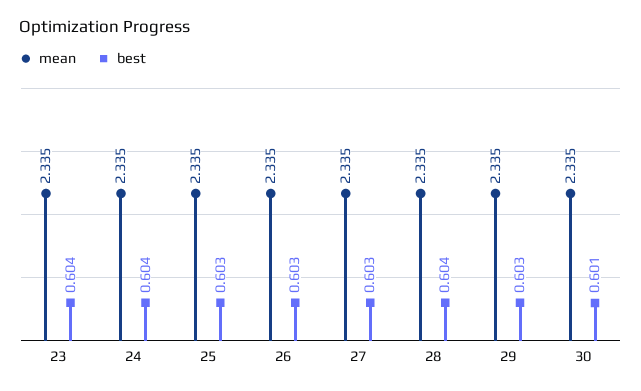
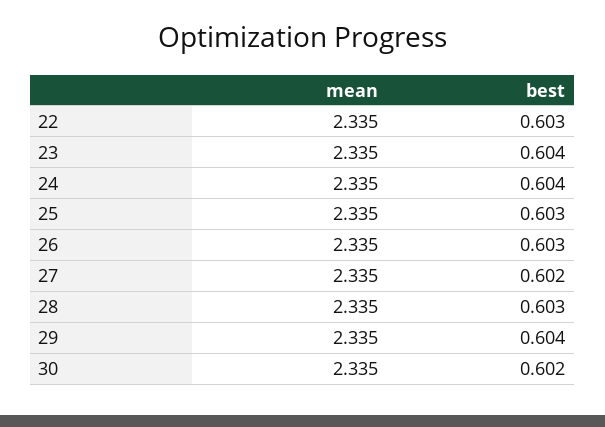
  {
    "mean": {
      "23": 2.335,
      "24": 2.335,
      "25": 2.335,
      "26": 2.335,
      "27": 2.335,
      "28": 2.335,
      "29": 2.335,
-     "30": 2.335
+     "30": 2.335,
+     "22": 2.335
    },
    "best": {
      "23": 0.604,
      "24": 0.604,
      "25": 0.603,
      "26": 0.603,
-     "27": 0.603,
+     "27": 0.602,
-     "28": 0.604,
+     "28": 0.603,
-     "29": 0.603,
+     "29": 0.604,
-     "30": 0.601
+     "30": 0.602,
+     "22": 0.603
    }
  }

